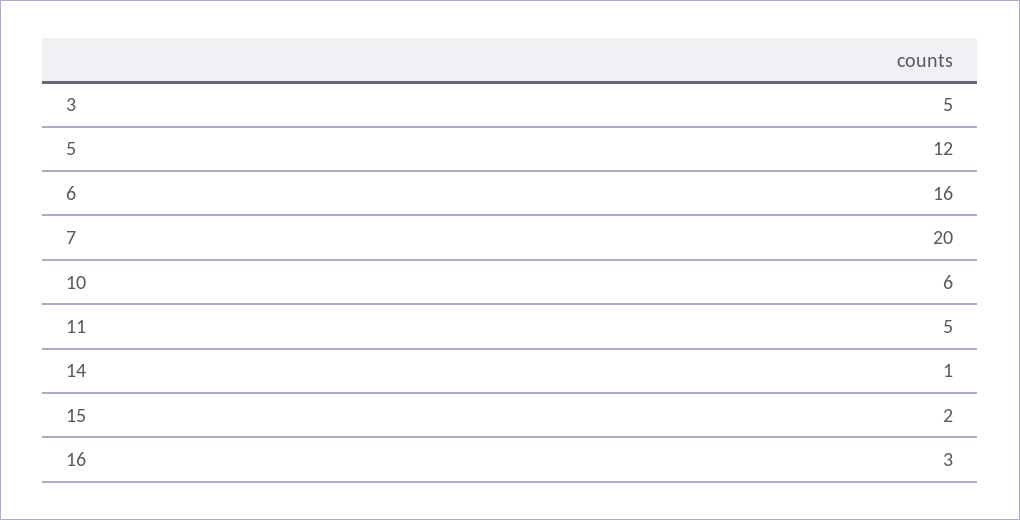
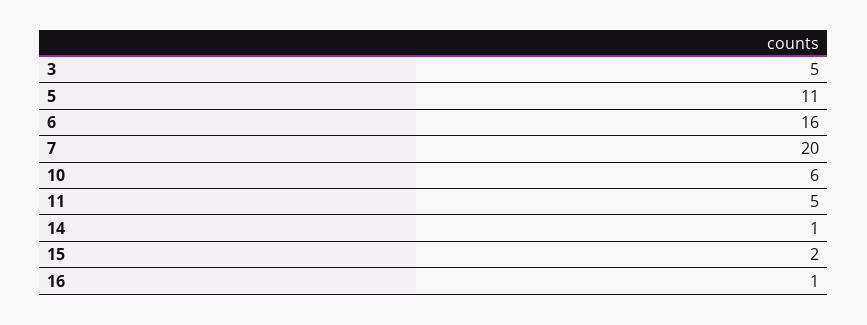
  {
    "3": 5,
-   "5": 12,
+   "5": 11,
    "6": 16,
    "7": 20,
    "10": 6,
    "11": 5,
    "14": 1,
    "15": 2,
-   "16": 3
+   "16": 1
  }

